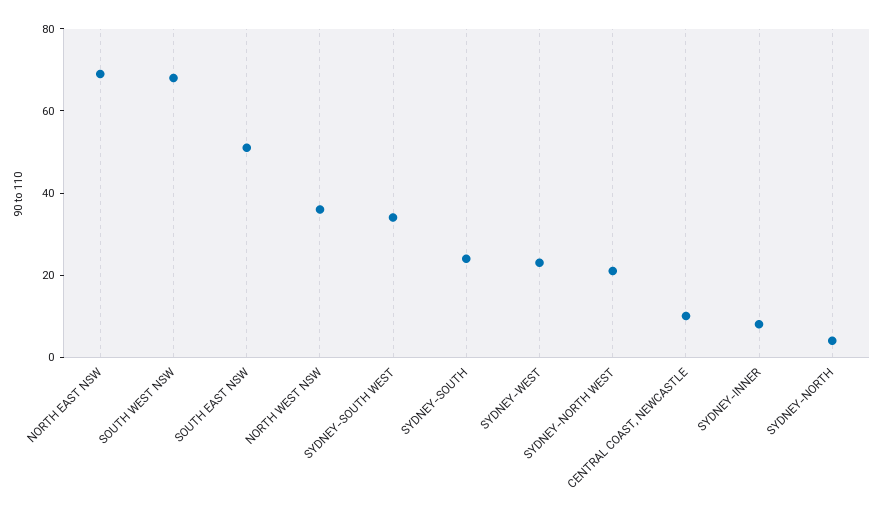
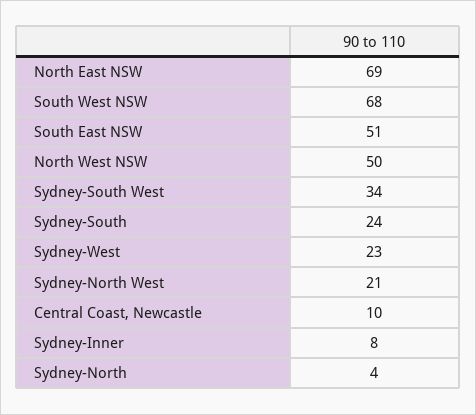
  {
    "NORTH EAST NSW": 69,
    "SOUTH WEST NSW": 68,
    "SOUTH EAST NSW": 51,
-   "NORTH WEST NSW": 35,
+   "NORTH WEST NSW": 50,
    "SYDNEY-SOUTH WEST": 34,
    "SYDNEY-SOUTH": 24,
    "SYDNEY-WEST": 23,
    "SYDNEY-NORTH WEST": 21,
    "CENTRAL COAST, NEWCASTLE": 10,
    "SYDNEY-INNER": 8,
    "SYDNEY-NORTH": 4
  }

